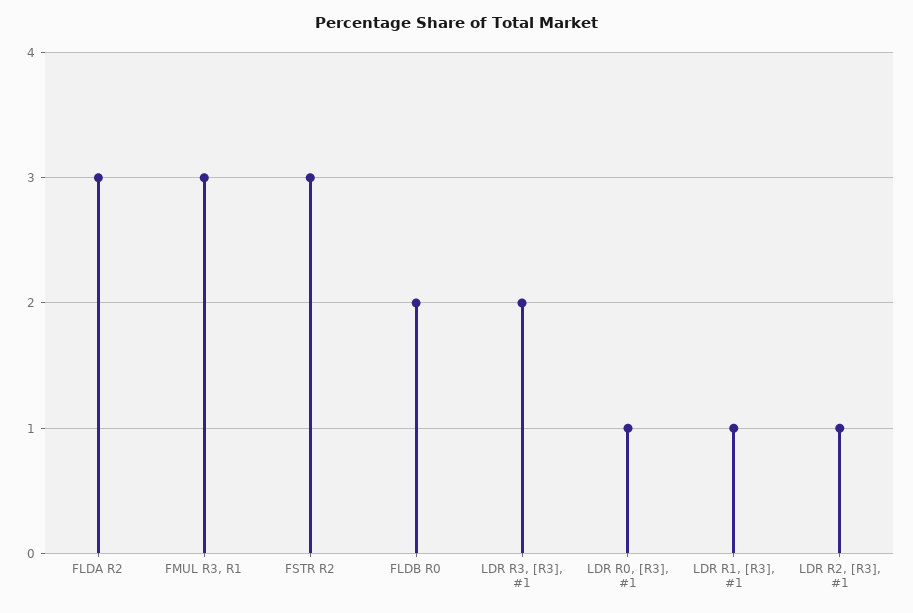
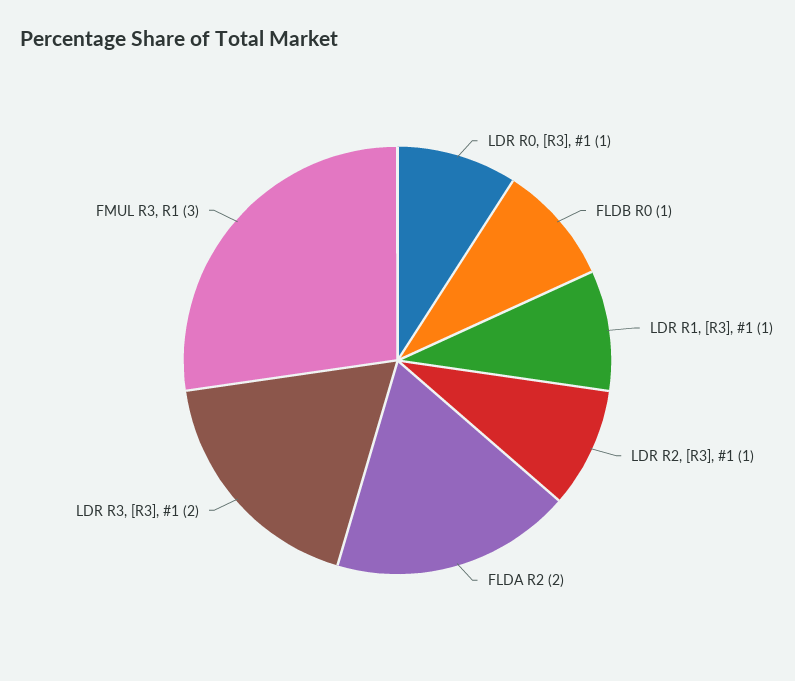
  {
-   "FLDA R2": 3,
+   "FLDA R2": 2,
    "FMUL R3, R1": 3,
-   "FSTR R2": 3,
-   "FLDB R0": 2,
+   "FLDB R0": 1,
    "LDR R3, [R3], #1": 2,
    "LDR R0, [R3], #1": 1,
    "LDR R1, [R3], #1": 1,
    "LDR R2, [R3], #1": 1
  }

